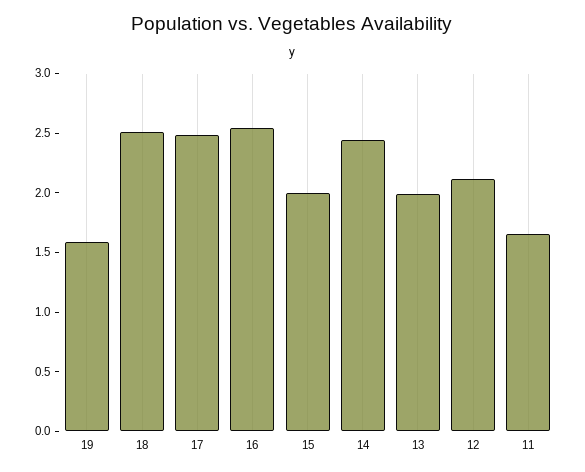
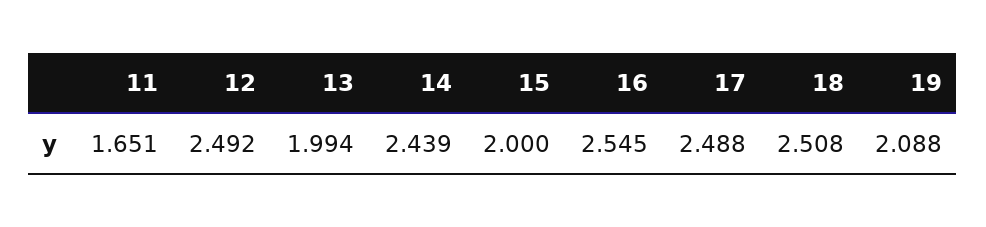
  {
-   "19": 1.6,
+   "19": 2.088,
    "18": 2.508,
    "17": 2.488,
    "16": 2.545,
    "15": 2,
    "14": 2.439,
    "13": 1.994,
-   "12": 2.1,
+   "12": 2.492,
    "11": 1.651
  }

